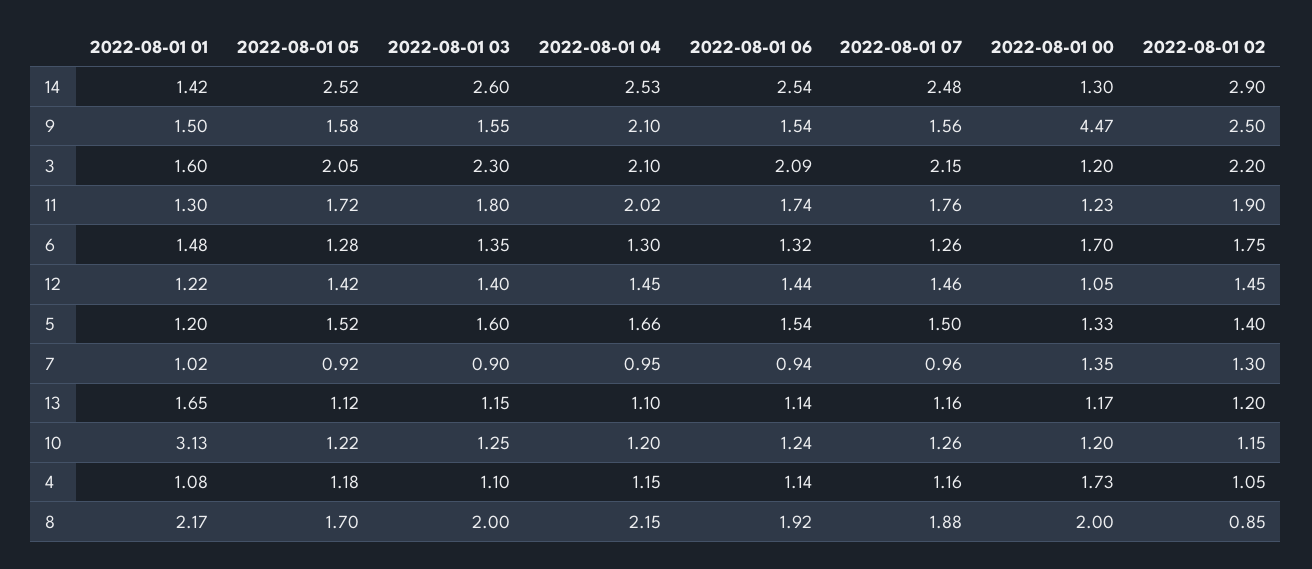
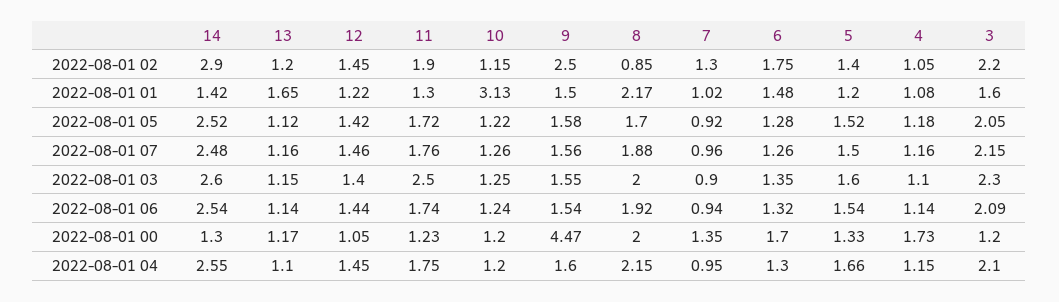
  {
    "2022-08-01 01": {
      "14": 1.42,
      "9": 1.5,
      "3": 1.6,
      "11": 1.3,
      "6": 1.48,
      "12": 1.22,
      "5": 1.2,
      "7": 1.02,
      "13": 1.65,
      "10": 3.13,
      "4": 1.08,
      "8": 2.17
    },
    "2022-08-01 05": {
      "14": 2.52,
      "9": 1.58,
      "3": 2.05,
      "11": 1.72,
      "6": 1.28,
      "12": 1.42,
      "5": 1.52,
      "7": 0.92,
      "13": 1.12,
      "10": 1.22,
      "4": 1.18,
      "8": 1.7
    },
    "2022-08-01 03": {
      "14": 2.6,
      "9": 1.55,
      "3": 2.3,
-     "11": 1.8,
+     "11": 2.5,
      "6": 1.35,
      "12": 1.4,
      "5": 1.6,
      "7": 0.9,
      "13": 1.15,
      "10": 1.25,
      "4": 1.1,
      "8": 2
    },
    "2022-08-01 04": {
-     "14": 2.53,
+     "14": 2.55,
-     "9": 2.1,
+     "9": 1.6,
      "3": 2.1,
-     "11": 2.02,
+     "11": 1.75,
      "6": 1.3,
      "12": 1.45,
      "5": 1.66,
      "7": 0.95,
      "13": 1.1,
      "10": 1.2,
      "4": 1.15,
      "8": 2.15
    },
    "2022-08-01 06": {
      "14": 2.54,
      "9": 1.54,
      "3": 2.09,
      "11": 1.74,
      "6": 1.32,
      "12": 1.44,
      "5": 1.54,
      "7": 0.94,
      "13": 1.14,
      "10": 1.24,
      "4": 1.14,
      "8": 1.92
    },
    "2022-08-01 07": {
      "14": 2.48,
      "9": 1.56,
      "3": 2.15,
      "11": 1.76,
      "6": 1.26,
      "12": 1.46,
      "5": 1.5,
      "7": 0.96,
      "13": 1.16,
      "10": 1.26,
      "4": 1.16,
      "8": 1.88
    },
    "2022-08-01 00": {
      "14": 1.3,
      "9": 4.47,
      "3": 1.2,
      "11": 1.23,
      "6": 1.7,
      "12": 1.05,
      "5": 1.33,
      "7": 1.35,
      "13": 1.17,
      "10": 1.2,
      "4": 1.73,
      "8": 2
    },
    "2022-08-01 02": {
      "14": 2.9,
      "9": 2.5,
      "3": 2.2,
      "11": 1.9,
      "6": 1.75,
      "12": 1.45,
      "5": 1.4,
      "7": 1.3,
      "13": 1.2,
      "10": 1.15,
      "4": 1.05,
      "8": 0.85
    }
  }

